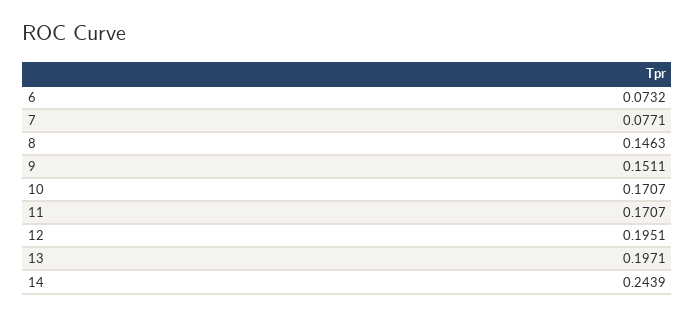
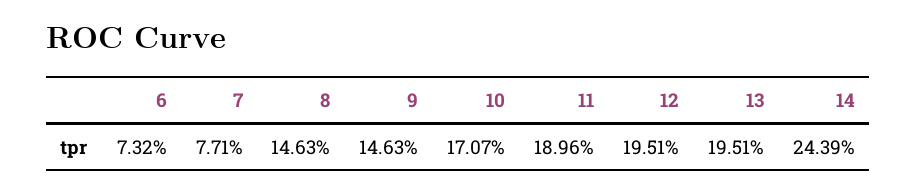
  {
    "6": 0.0732,
    "7": 0.0771,
    "8": 0.1463,
-   "9": 0.1511,
+   "9": 0.1463,
    "10": 0.1707,
-   "11": 0.1707,
+   "11": 0.1896,
    "12": 0.1951,
-   "13": 0.1971,
+   "13": 0.1951,
    "14": 0.2439
  }

